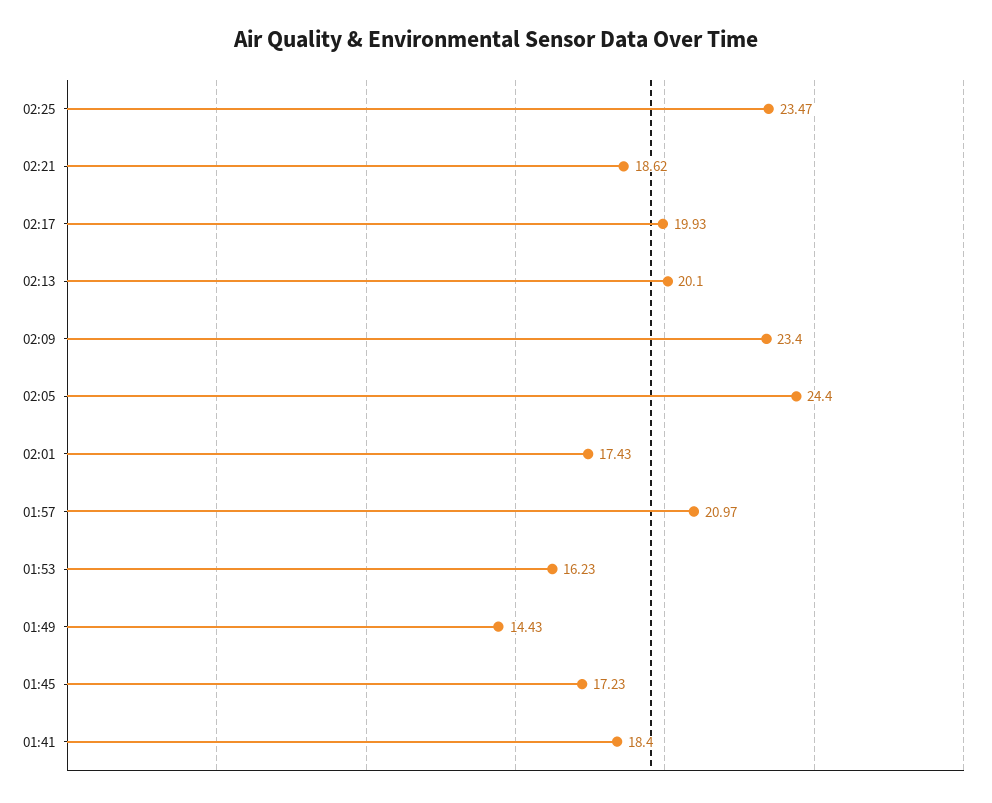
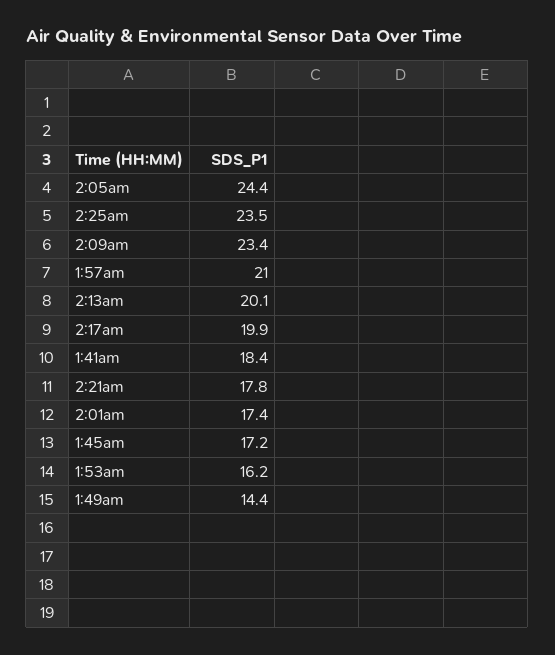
  {
    "02:25": 23.47,
-   "02:21": 18.62,
+   "02:21": 17.8,
    "02:17": 19.93,
    "02:13": 20.1,
    "02:09": 23.4,
    "02:05": 24.4,
    "02:01": 17.43,
    "01:57": 20.97,
    "01:53": 16.23,
    "01:49": 14.43,
    "01:45": 17.23,
    "01:41": 18.4
  }

